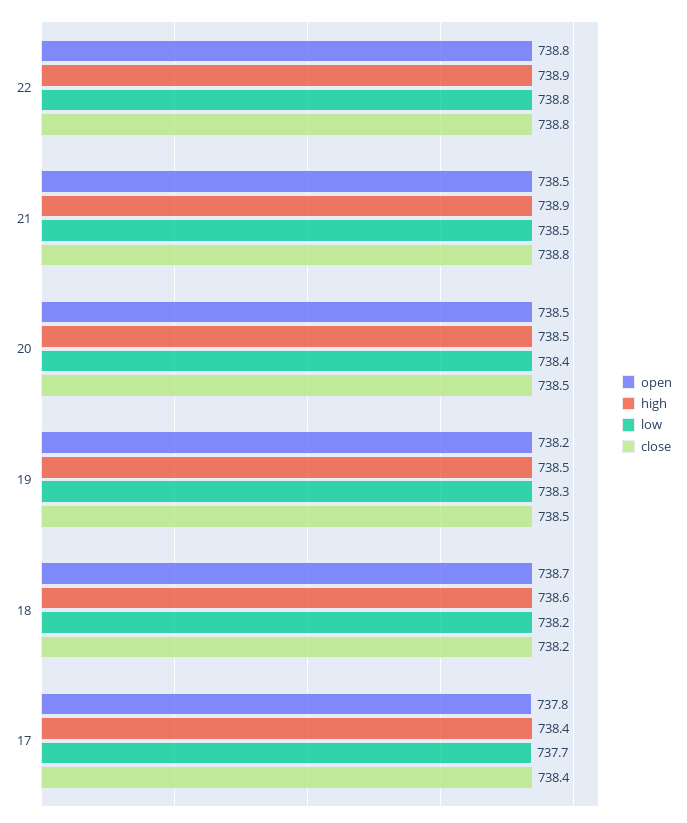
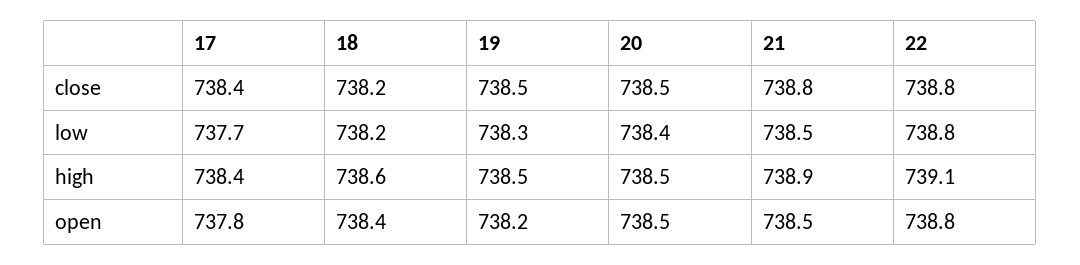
  {
    "open": {
      "22": 738.8,
      "21": 738.5,
      "20": 738.5,
      "19": 738.2,
-     "18": 738.7,
+     "18": 738.4,
      "17": 737.8
    },
    "high": {
-     "22": 738.9,
+     "22": 739.1,
      "21": 738.9,
      "20": 738.5,
      "19": 738.5,
      "18": 738.6,
      "17": 738.4
    },
    "low": {
      "22": 738.8,
      "21": 738.5,
      "20": 738.4,
      "19": 738.3,
      "18": 738.2,
      "17": 737.7
    },
    "close": {
      "22": 738.8,
      "21": 738.8,
      "20": 738.5,
      "19": 738.5,
      "18": 738.2,
      "17": 738.4
    }
  }

